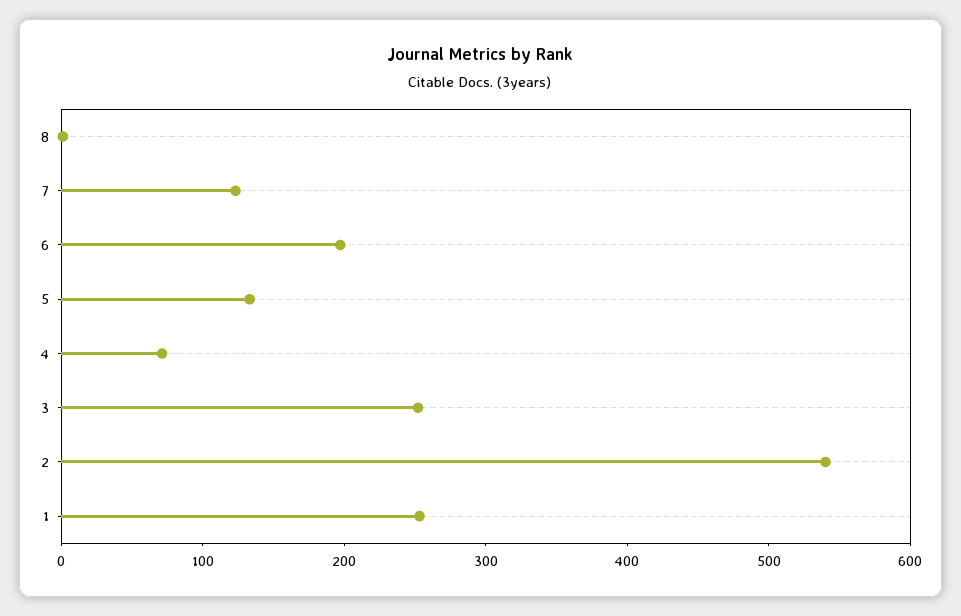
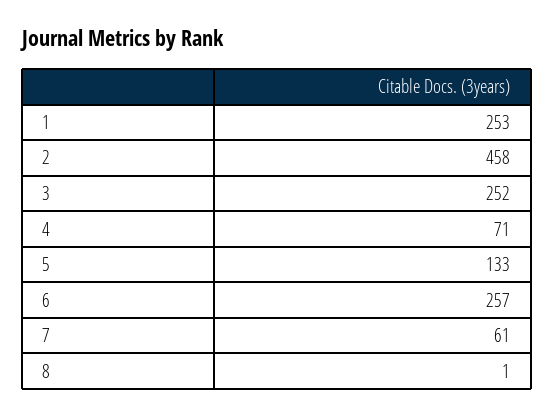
  {
    "8": 1,
-   "7": 120,
+   "7": 61,
-   "6": 200,
+   "6": 257,
    "5": 133,
    "4": 71,
    "3": 252,
-   "2": 540,
+   "2": 458,
    "1": 253
  }

